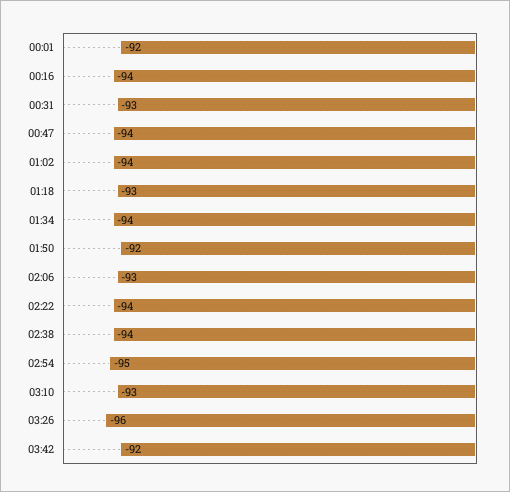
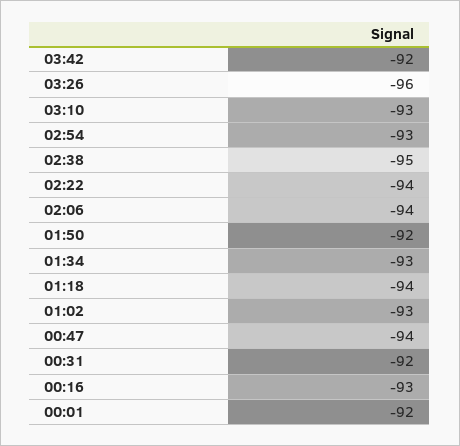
  {
    "00:01": -92,
-   "00:16": -94,
+   "00:16": -93,
-   "00:31": -93,
+   "00:31": -92,
    "00:47": -94,
-   "01:02": -94,
+   "01:02": -93,
-   "01:18": -93,
+   "01:18": -94,
-   "01:34": -94,
+   "01:34": -93,
    "01:50": -92,
-   "02:06": -93,
+   "02:06": -94,
    "02:22": -94,
-   "02:38": -94,
+   "02:38": -95,
-   "02:54": -95,
+   "02:54": -93,
    "03:10": -93,
    "03:26": -96,
    "03:42": -92
  }

